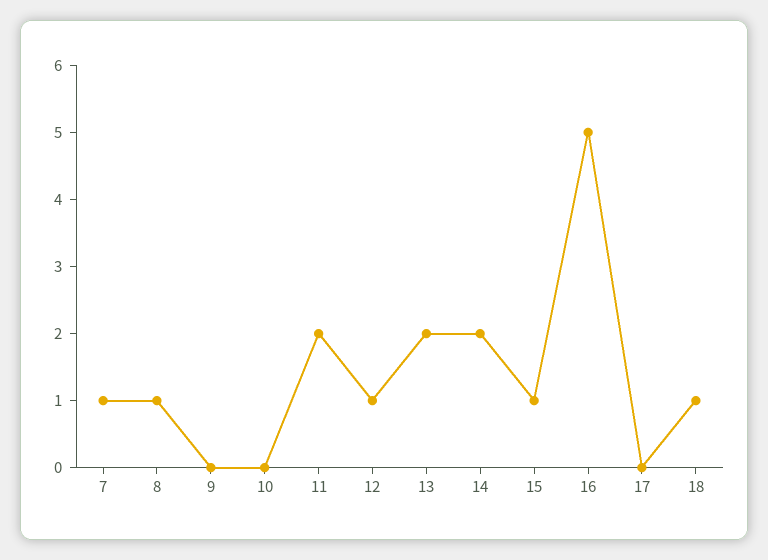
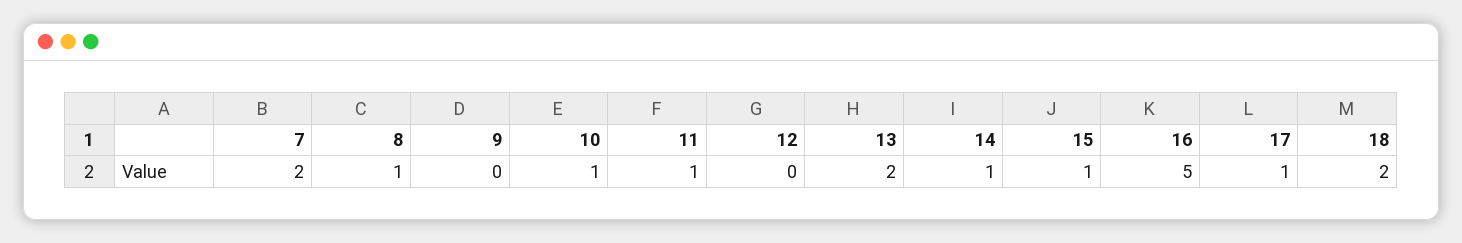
  {
-   "7": 1,
+   "7": 2,
    "8": 1,
    "9": 0,
-   "10": 0,
+   "10": 1,
-   "11": 2,
+   "11": 1,
-   "12": 1,
+   "12": 0,
    "13": 2,
-   "14": 2,
+   "14": 1,
    "15": 1,
    "16": 5,
-   "17": 0,
+   "17": 1,
-   "18": 1
+   "18": 2
  }

